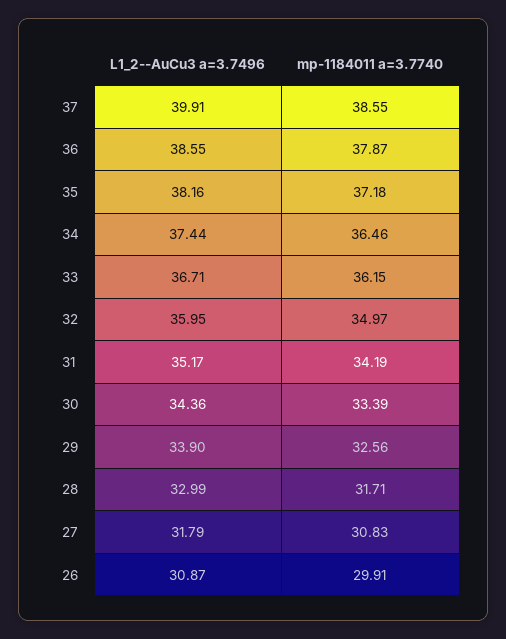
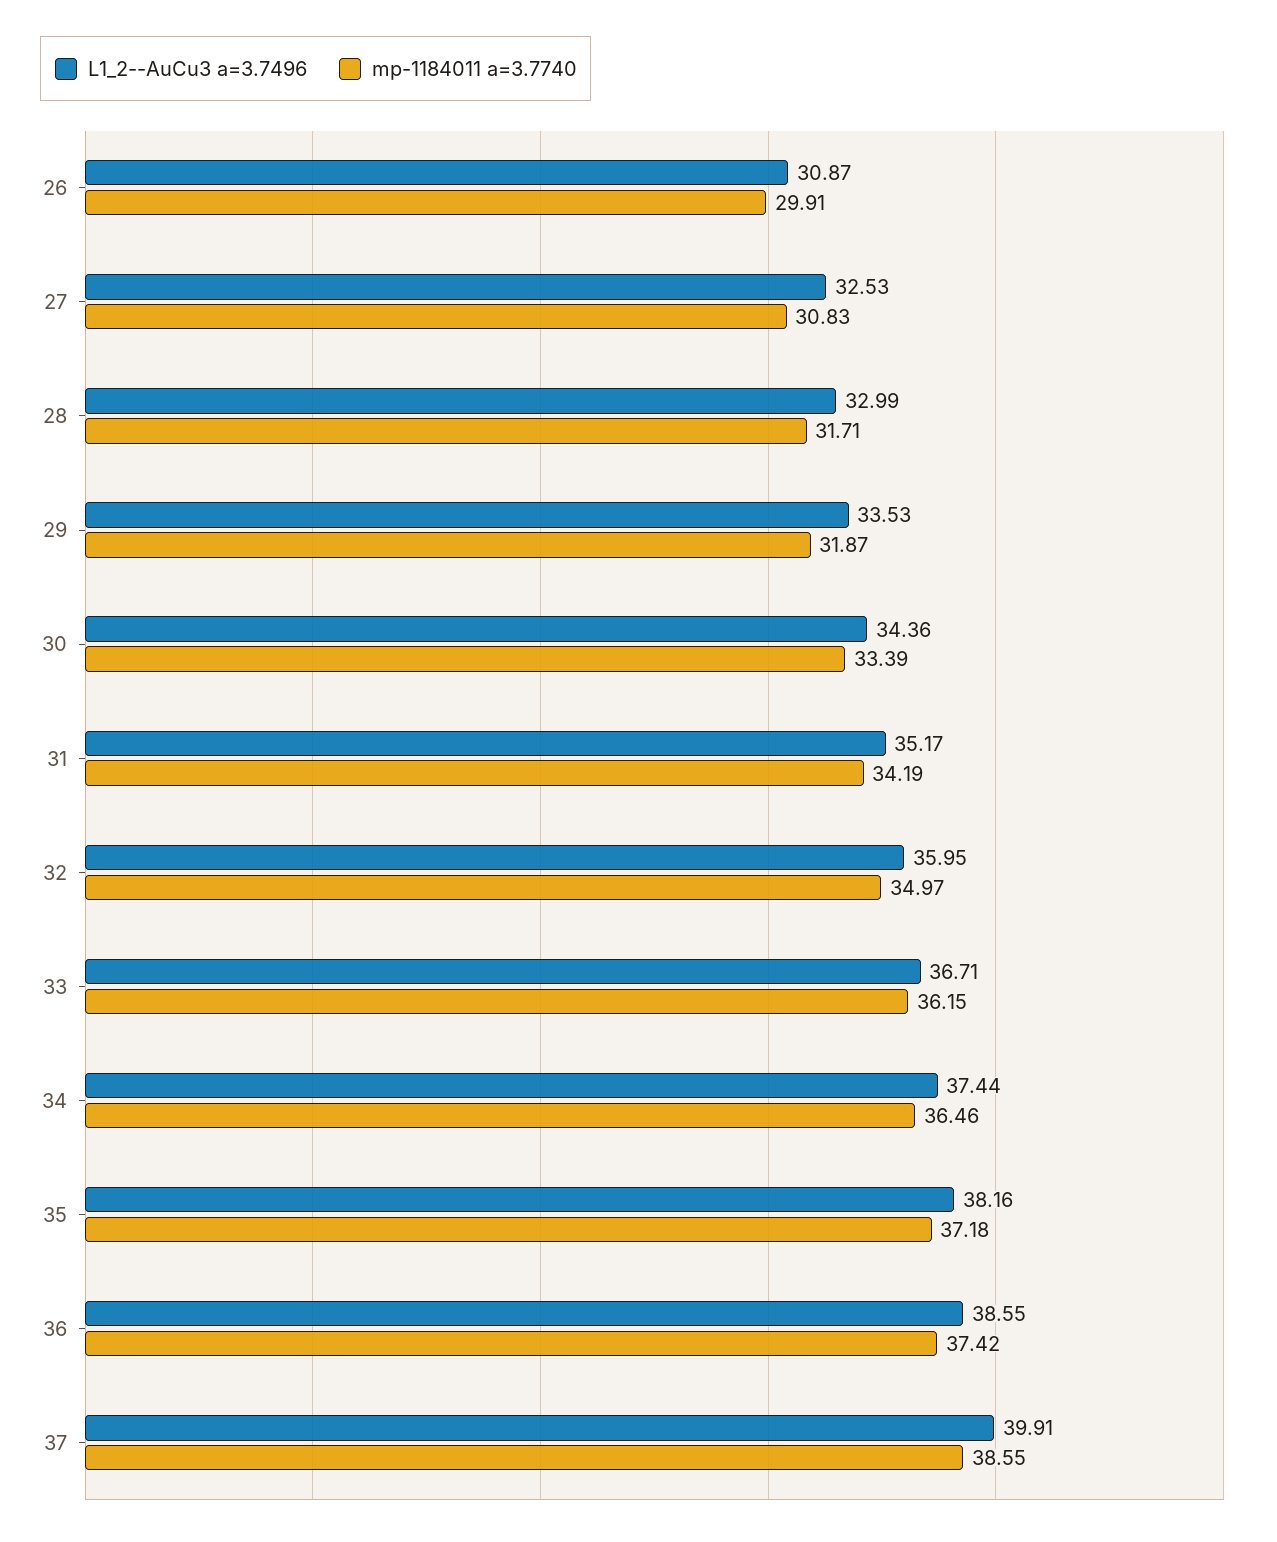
  {
    "L1_2--AuCu3 a=3.7496": {
      "37": 39.91,
      "36": 38.55,
      "35": 38.16,
      "34": 37.44,
      "33": 36.71,
      "32": 35.95,
      "31": 35.17,
      "30": 34.36,
-     "29": 33.9,
+     "29": 33.53,
      "28": 32.99,
-     "27": 31.79,
+     "27": 32.53,
      "26": 30.87
    },
    "mp-1184011 a=3.7740": {
      "37": 38.55,
-     "36": 37.87,
+     "36": 37.42,
      "35": 37.18,
      "34": 36.46,
      "33": 36.15,
      "32": 34.97,
      "31": 34.19,
      "30": 33.39,
-     "29": 32.56,
+     "29": 31.87,
      "28": 31.71,
      "27": 30.83,
      "26": 29.91
    }
  }

